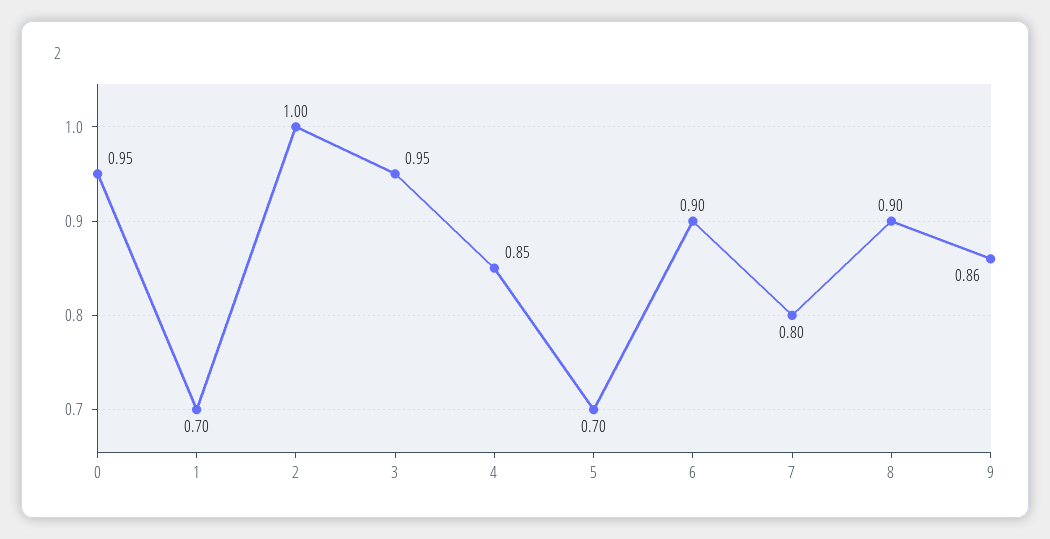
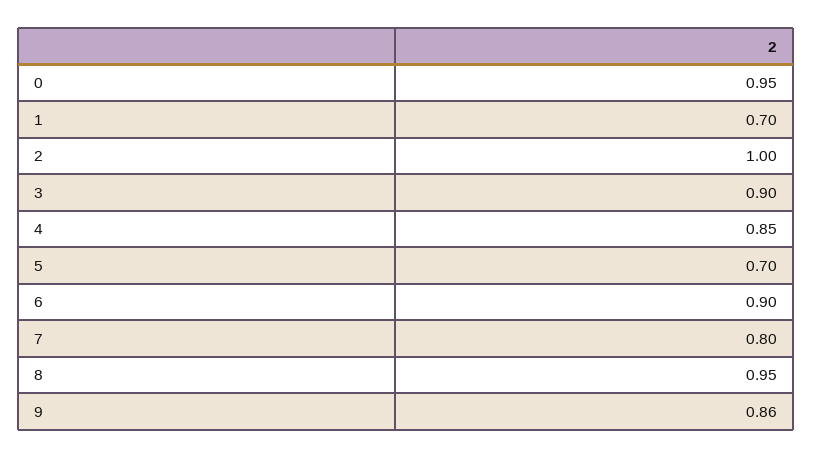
  {
    "0": 0.95,
    "1": 0.7,
    "2": 1,
-   "3": 0.95,
+   "3": 0.9,
    "4": 0.85,
    "5": 0.7,
    "6": 0.9,
    "7": 0.8,
-   "8": 0.9,
+   "8": 0.95,
    "9": 0.86
  }

